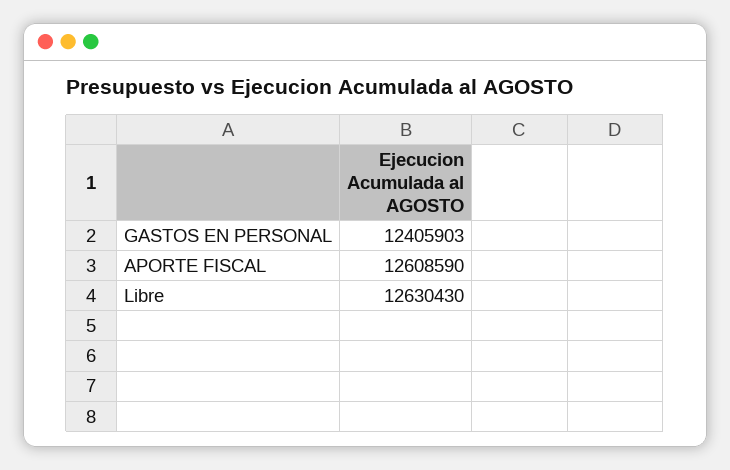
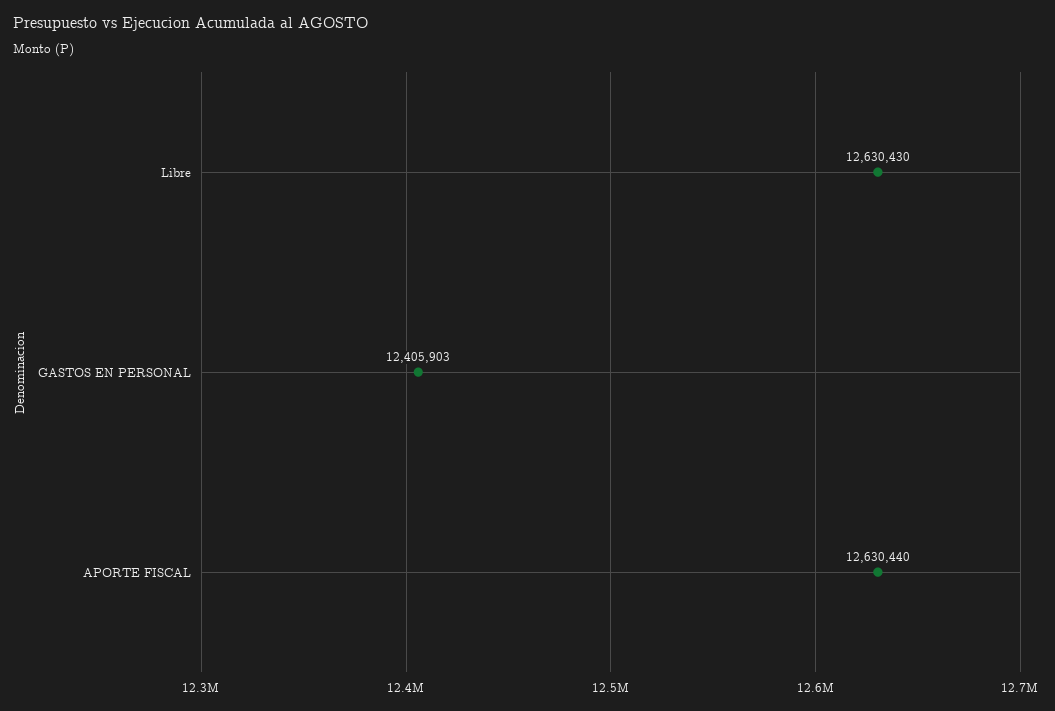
  {
    "GASTOS EN PERSONAL": 12405903,
-   "APORTE FISCAL": 12608590,
+   "APORTE FISCAL": 12630440,
    "Libre": 12630430
  }

